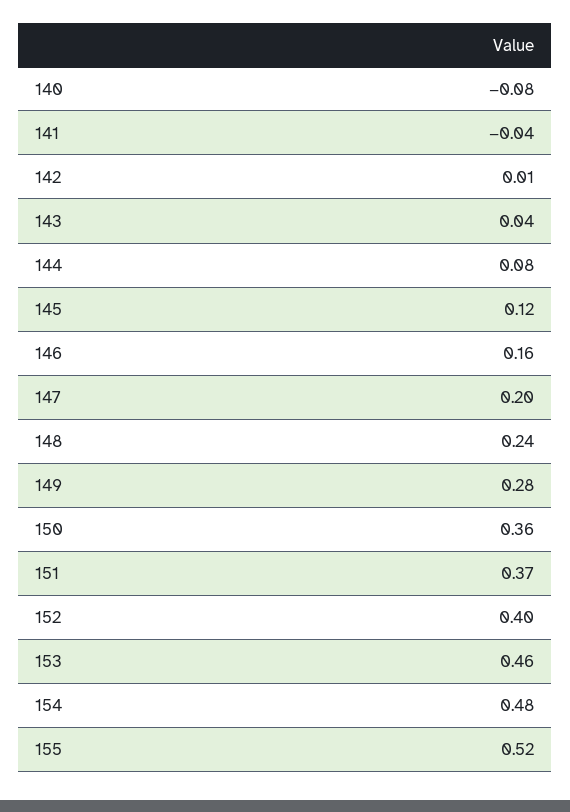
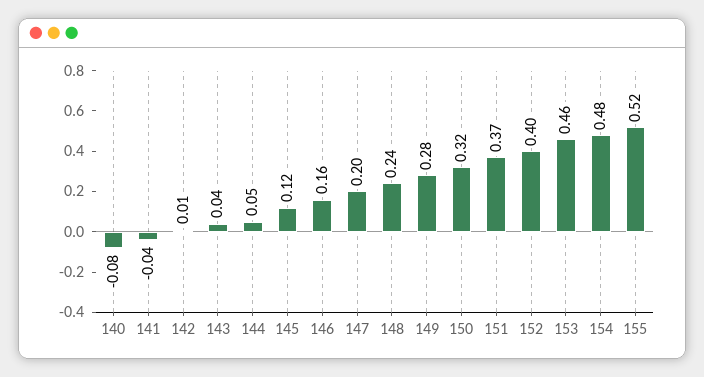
  {
    "140": -0.08,
    "141": -0.04,
    "142": 0.01,
    "143": 0.04,
-   "144": 0.08,
+   "144": 0.05,
    "145": 0.12,
    "146": 0.16,
    "147": 0.2,
    "148": 0.24,
    "149": 0.28,
-   "150": 0.36,
+   "150": 0.32,
    "151": 0.37,
    "152": 0.4,
    "153": 0.46,
    "154": 0.48,
    "155": 0.52
  }

